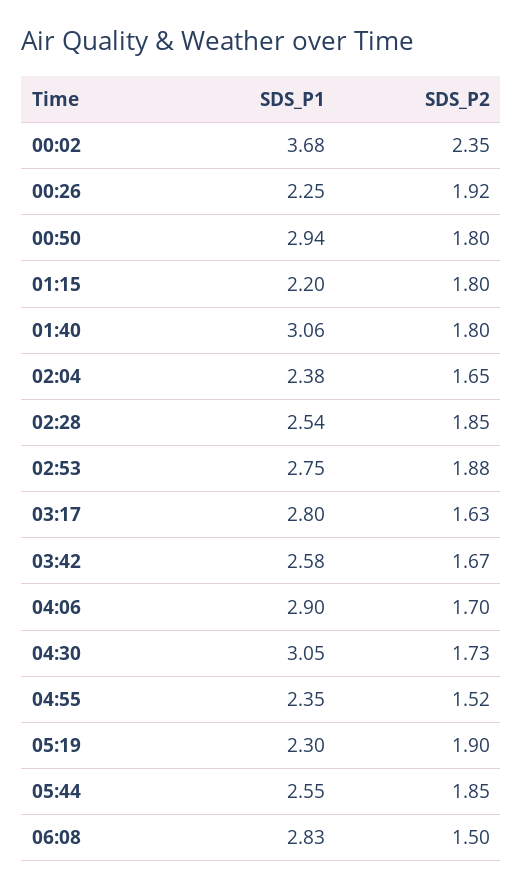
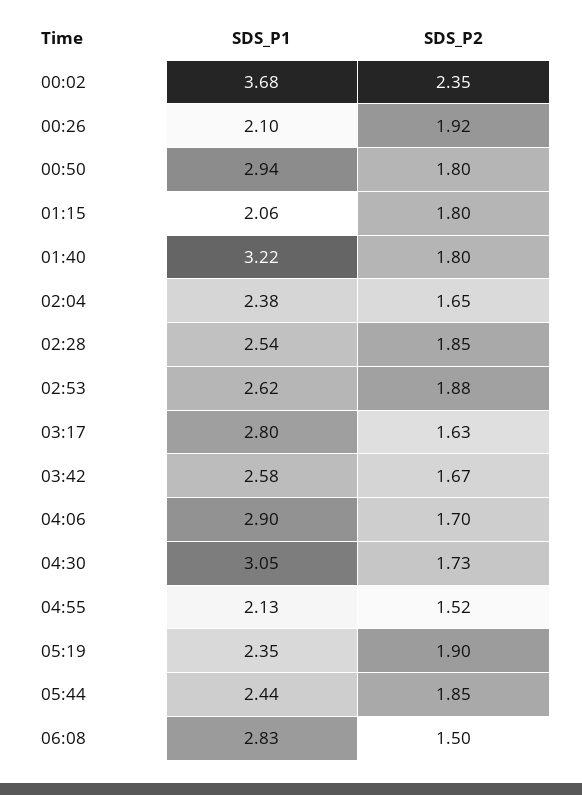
  {
    "SDS_P1": {
      "00:02": 3.68,
-     "00:26": 2.25,
+     "00:26": 2.1,
      "00:50": 2.94,
-     "01:15": 2.2,
+     "01:15": 2.06,
-     "01:40": 3.06,
+     "01:40": 3.22,
      "02:04": 2.38,
      "02:28": 2.54,
-     "02:53": 2.75,
+     "02:53": 2.62,
      "03:17": 2.8,
      "03:42": 2.58,
      "04:06": 2.9,
      "04:30": 3.05,
-     "04:55": 2.35,
+     "04:55": 2.13,
-     "05:19": 2.3,
+     "05:19": 2.35,
-     "05:44": 2.55,
+     "05:44": 2.44,
      "06:08": 2.83
    },
    "SDS_P2": {
      "00:02": 2.35,
      "00:26": 1.92,
      "00:50": 1.8,
      "01:15": 1.8,
      "01:40": 1.8,
      "02:04": 1.65,
      "02:28": 1.85,
      "02:53": 1.88,
      "03:17": 1.63,
      "03:42": 1.67,
      "04:06": 1.7,
      "04:30": 1.73,
      "04:55": 1.52,
      "05:19": 1.9,
      "05:44": 1.85,
      "06:08": 1.5
    }
  }

